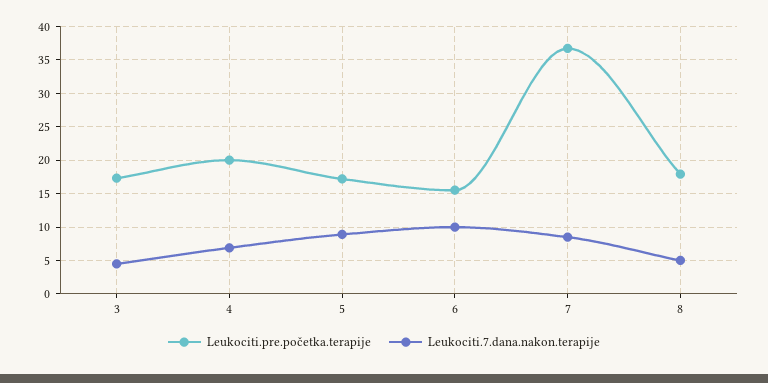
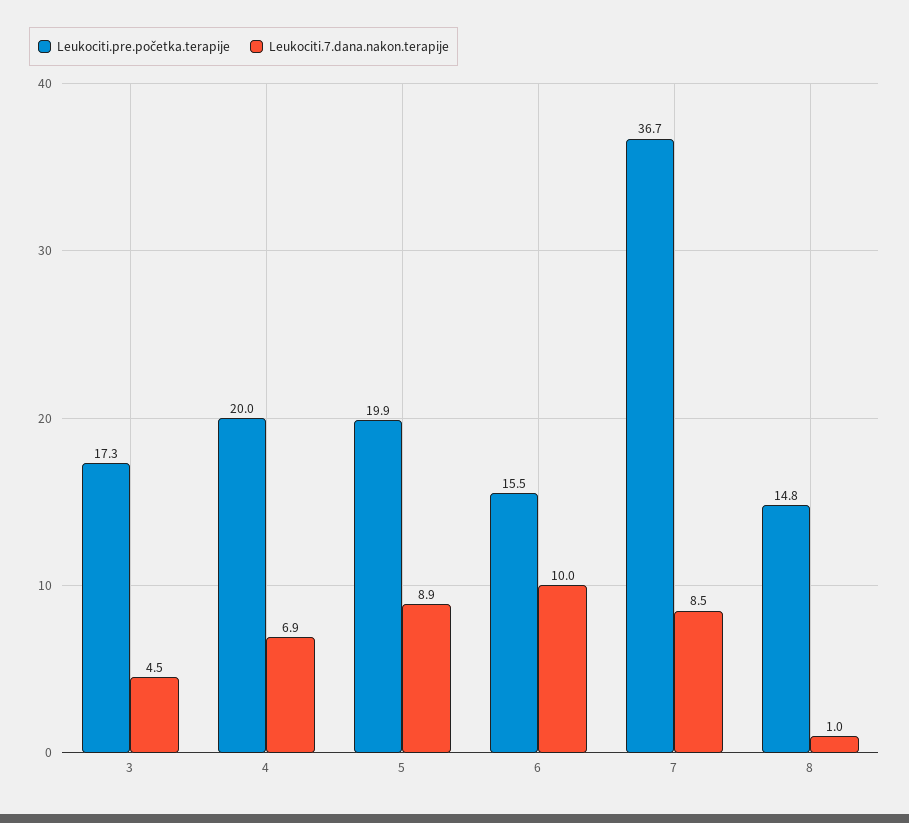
  {
    "Leukociti.pre.početka.terapije": {
      "3": 17.3,
      "4": 20,
-     "5": 17,
+     "5": 19.9,
      "6": 15.5,
      "7": 36.7,
-     "8": 18
+     "8": 14.8
    },
    "Leukociti.7.dana.nakon.terapije": {
      "3": 4.5,
      "4": 6.9,
      "5": 8.9,
      "6": 10,
      "7": 8.5,
-     "8": 5
+     "8": 1
    }
  }

